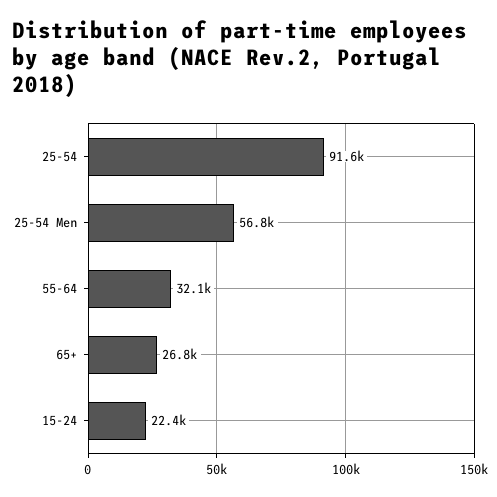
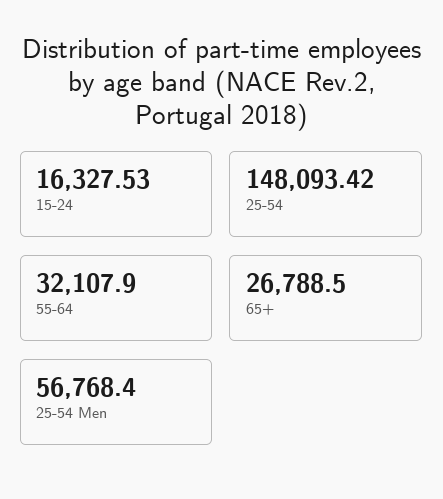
  {
-   "25-54": 91600,
+   "25-54": 148093.42,
    "25-54 Men": 56768.4,
    "55-64": 32107.9,
    "65+": 26788.5,
-   "15-24": 22400
+   "15-24": 16327.53
  }

